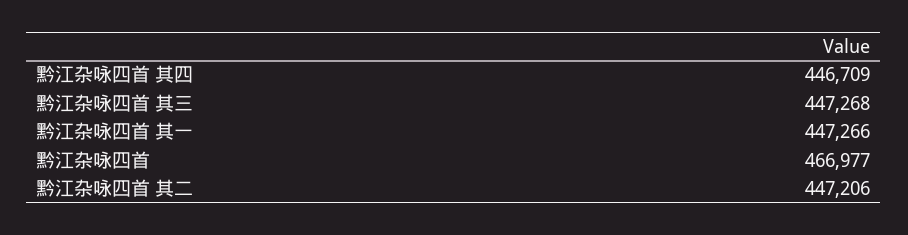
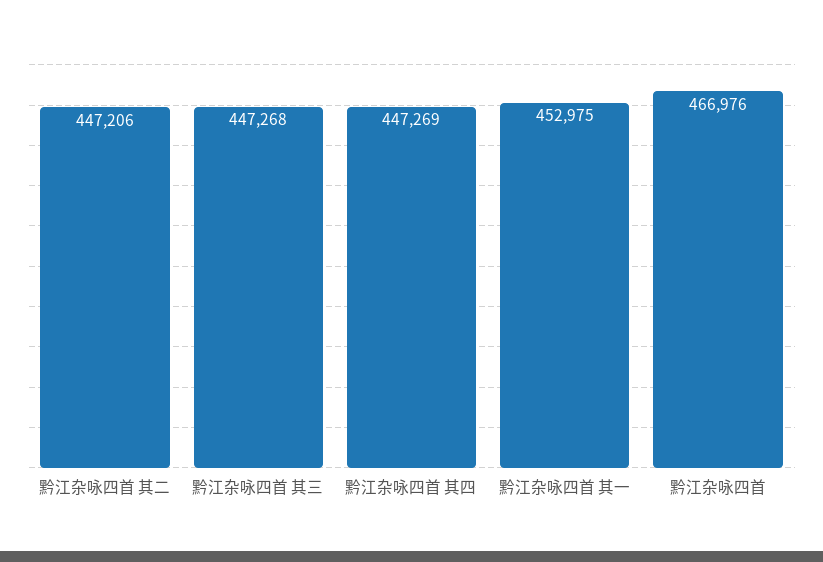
  {
-   "黔江杂咏四首 其四": 446709,
+   "黔江杂咏四首 其四": 447269,
    "黔江杂咏四首 其三": 447268,
-   "黔江杂咏四首 其一": 447266,
+   "黔江杂咏四首 其一": 452975,
-   "黔江杂咏四首": 466977,
+   "黔江杂咏四首": 466976,
    "黔江杂咏四首 其二": 447206
  }

